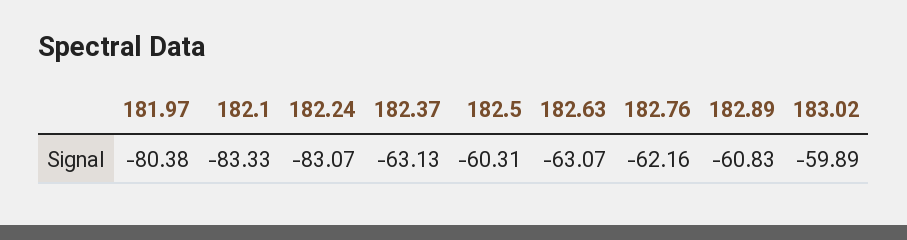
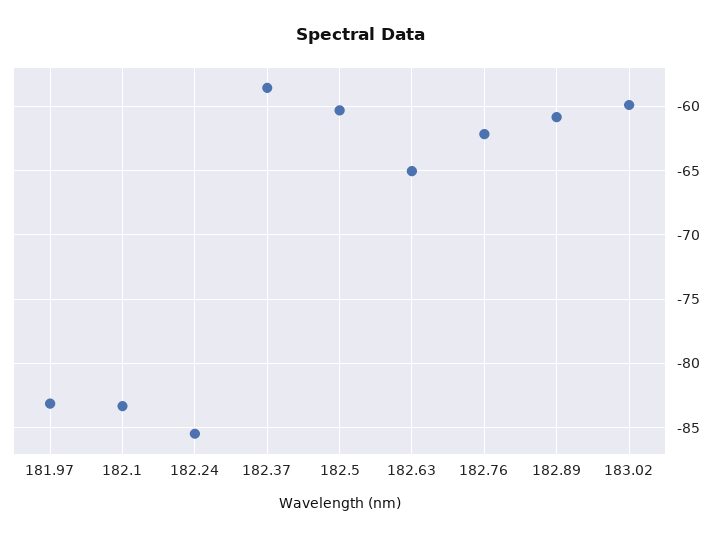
  {
-   "181.97": -80.38,
+   "181.97": -83,
    "182.1": -83.33,
-   "182.24": -83.07,
+   "182.24": -85.5,
-   "182.37": -63.13,
+   "182.37": -58.5,
    "182.5": -60.31,
-   "182.63": -63.07,
+   "182.63": -65,
    "182.76": -62.16,
    "182.89": -60.83,
    "183.02": -59.89
  }

